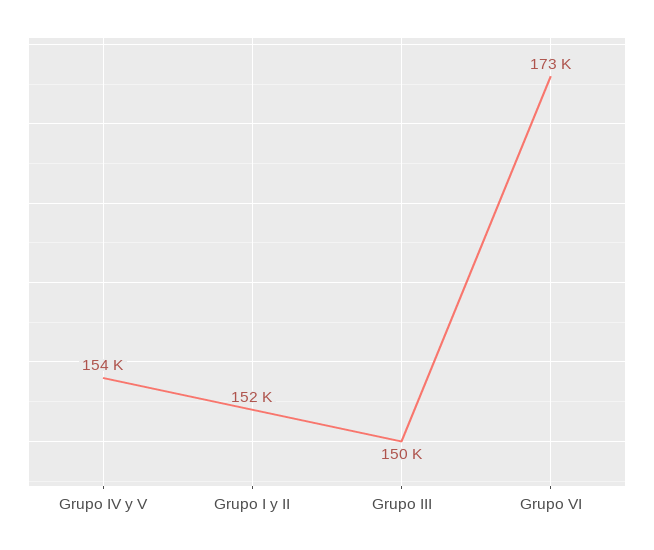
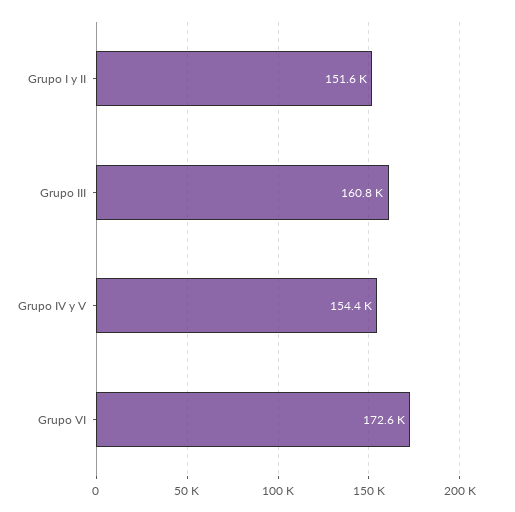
  {
    "Grupo IV y V": 154400,
    "Grupo I y II": 151600,
-   "Grupo III": 150000,
+   "Grupo III": 160800,
    "Grupo VI": 172600
  }

